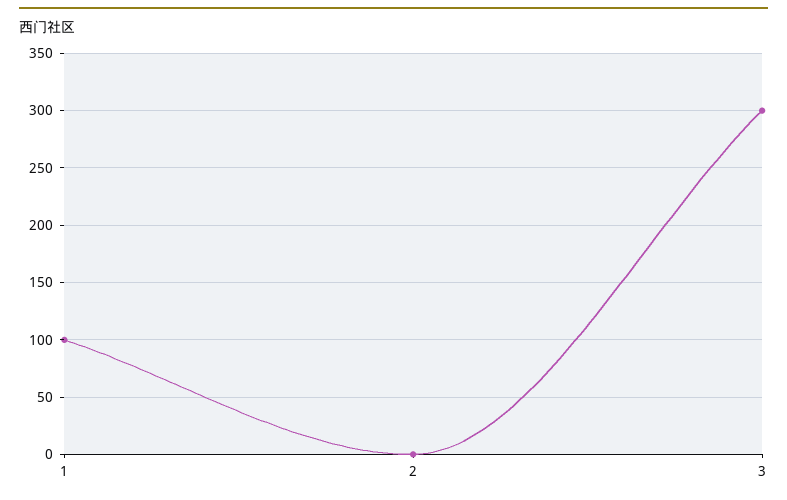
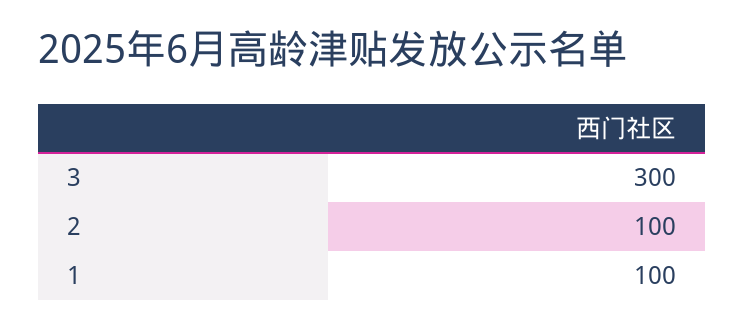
  {
    "1": 100,
-   "2": 0,
+   "2": 100,
    "3": 300
  }

